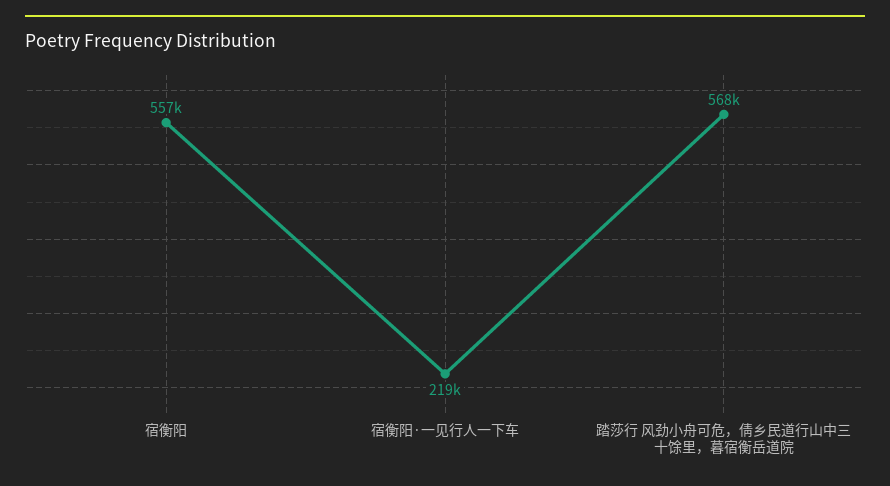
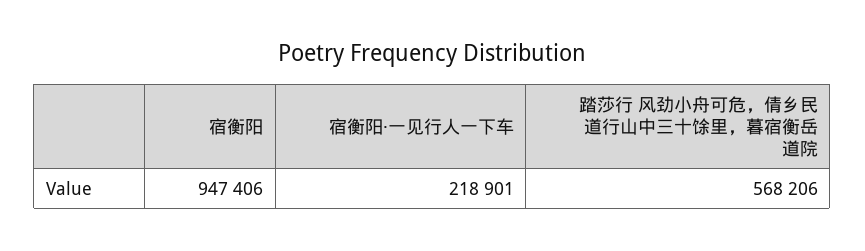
  {
-   "宿衡阳": 557000,
+   "宿衡阳": 947406,
    "宿衡阳·一见行人一下车": 218901,
    "踏莎行 风劲小舟可危，倩乡民道行山中三十馀里，暮宿衡岳道院": 568206
  }

